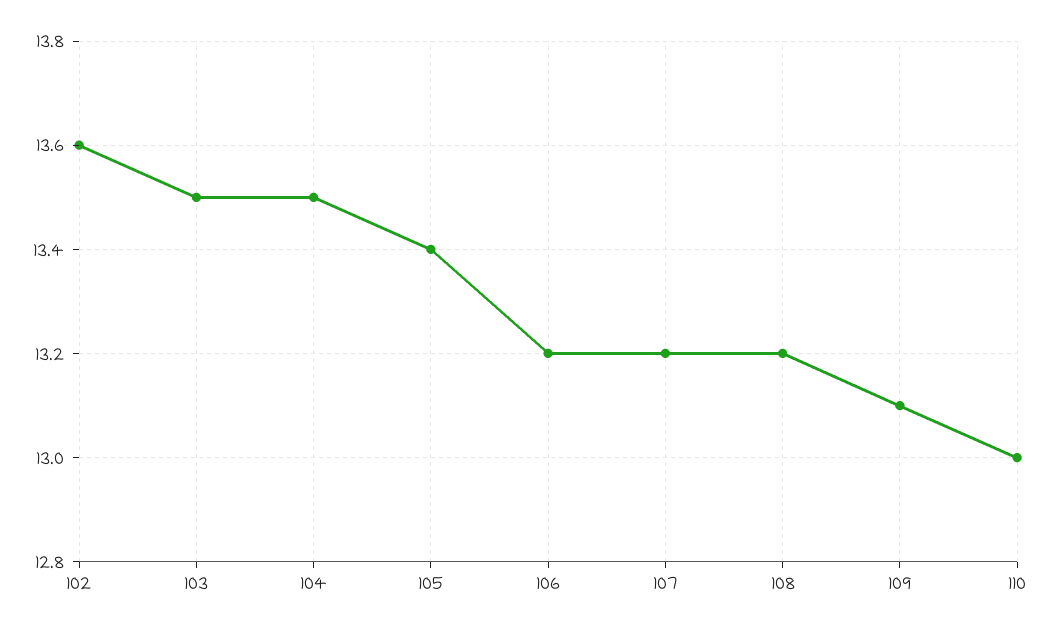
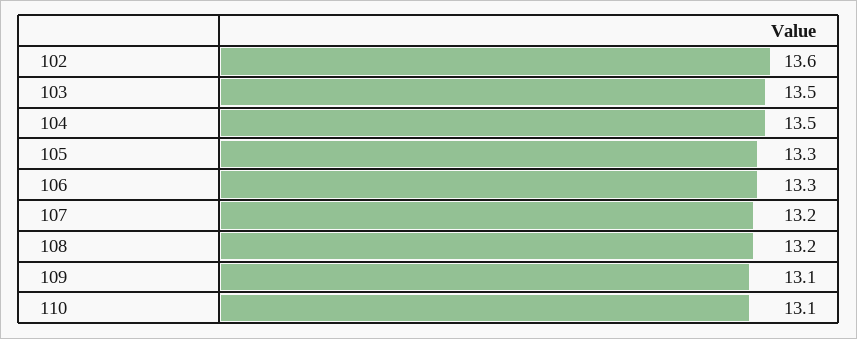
  {
    "102": 13.6,
    "103": 13.5,
    "104": 13.5,
-   "105": 13.4,
+   "105": 13.3,
-   "106": 13.2,
+   "106": 13.3,
    "107": 13.2,
    "108": 13.2,
    "109": 13.1,
-   "110": 13
+   "110": 13.1
  }

